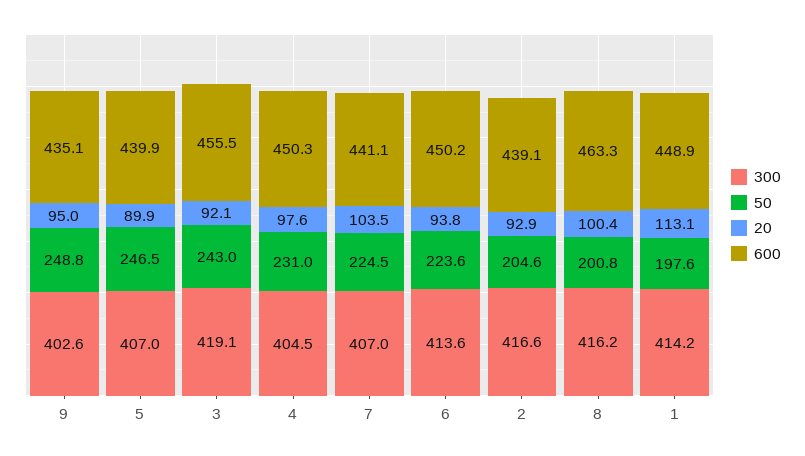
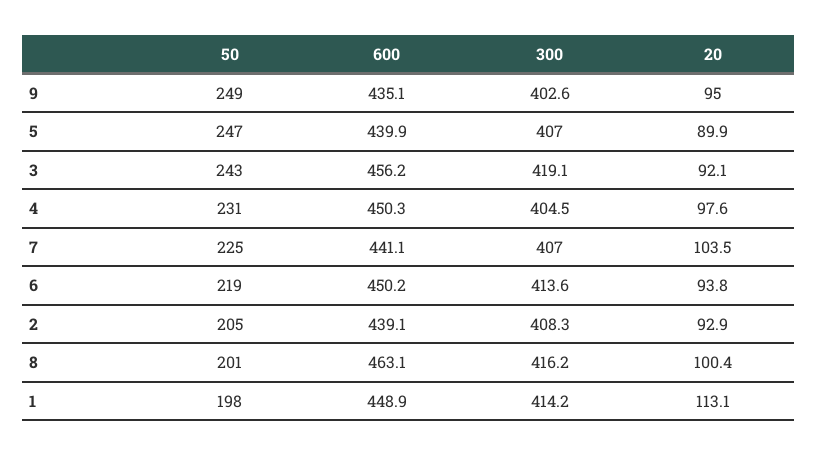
  {
    "300": {
      "9": 402.6,
      "5": 407,
      "3": 419.1,
      "4": 404.5,
      "7": 407,
      "6": 413.6,
-     "2": 416.6,
+     "2": 408.3,
      "8": 416.2,
      "1": 414.2
    },
    "50": {
      "9": 248.8,
      "5": 246.5,
      "3": 243,
      "4": 231,
      "7": 224.5,
-     "6": 223.6,
+     "6": 219,
      "2": 204.6,
      "8": 200.8,
      "1": 197.6
    },
    "20": {
      "9": 95,
      "5": 89.9,
      "3": 92.1,
      "4": 97.6,
      "7": 103.5,
      "6": 93.8,
      "2": 92.9,
      "8": 100.4,
      "1": 113.1
    },
    "600": {
      "9": 435.1,
      "5": 439.9,
-     "3": 455.5,
+     "3": 456.2,
      "4": 450.3,
      "7": 441.1,
      "6": 450.2,
      "2": 439.1,
-     "8": 463.3,
+     "8": 463.1,
      "1": 448.9
    }
  }

